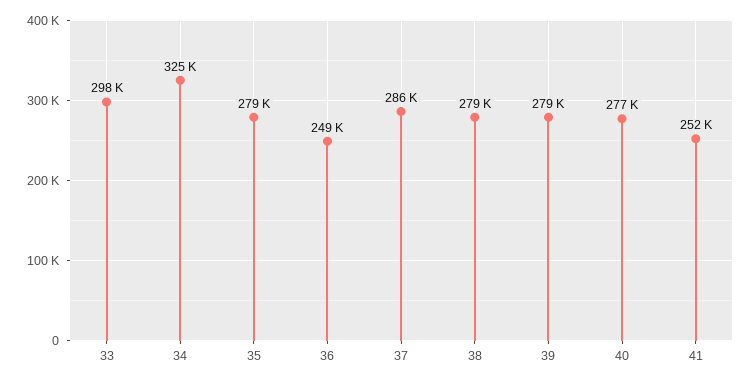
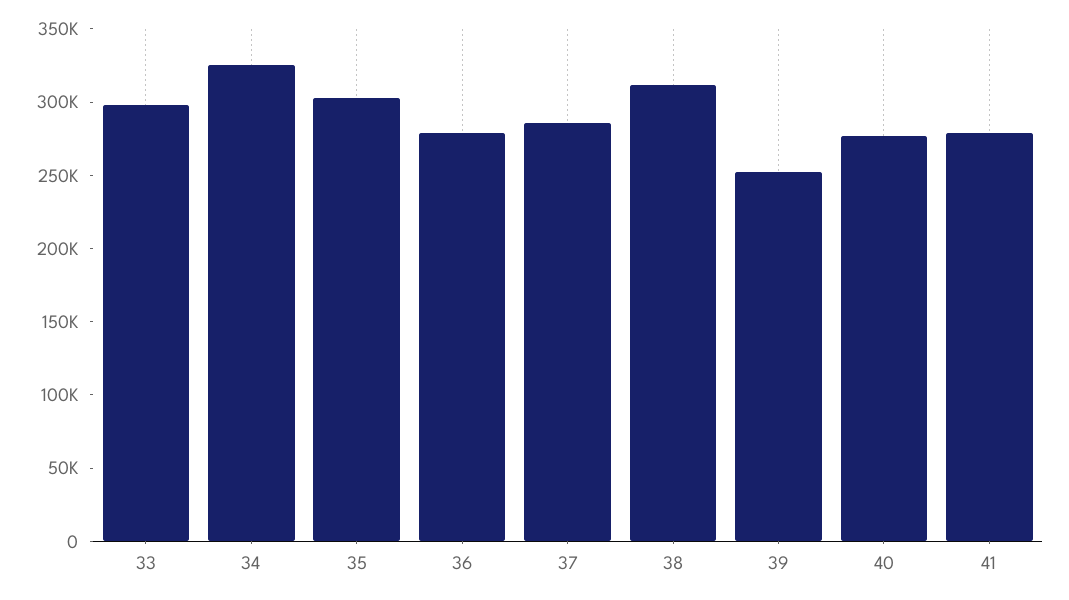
  {
    "33": 298000,
    "34": 325000,
-   "35": 279000,
+   "35": 300000,
-   "36": 249000,
+   "36": 280000,
    "37": 286000,
-   "38": 279000,
+   "38": 310000,
-   "39": 279000,
+   "39": 250000,
    "40": 277000,
-   "41": 252000
+   "41": 280000
  }

